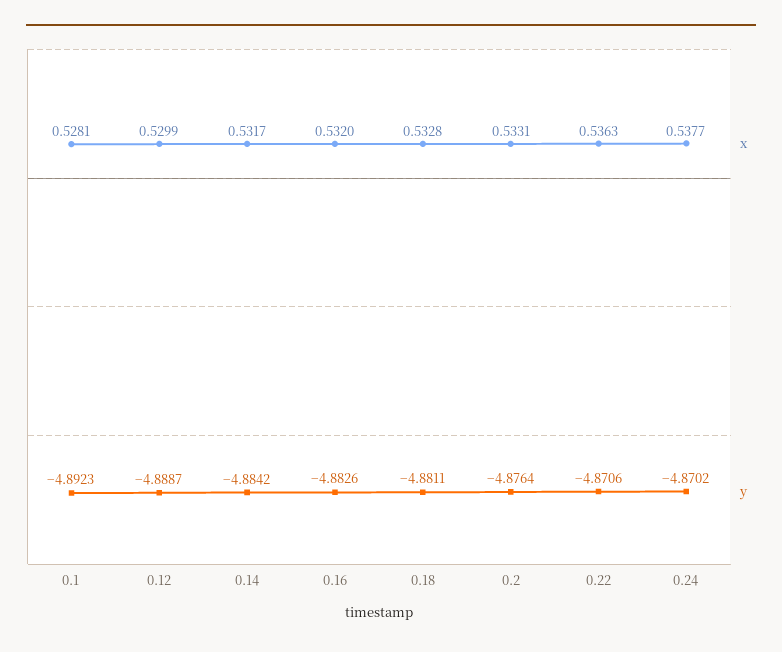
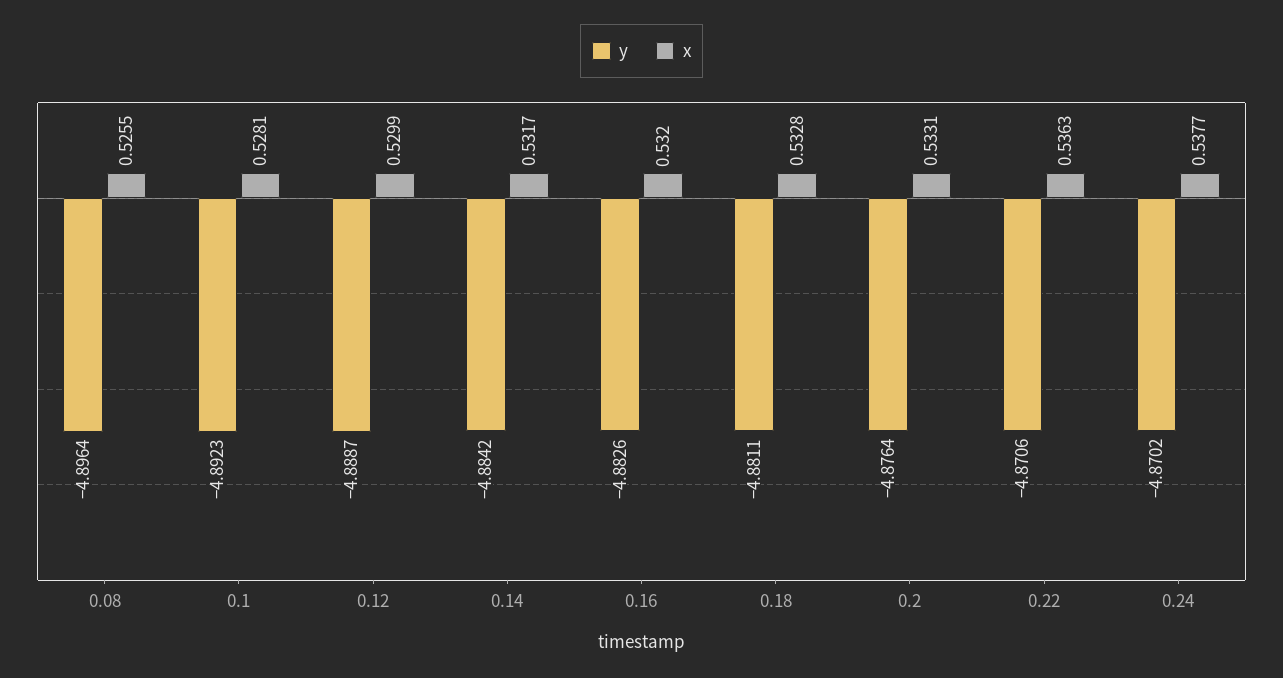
  {
    "x": {
      "0.1": 0.5281,
      "0.12": 0.5299,
      "0.14": 0.5317,
      "0.16": 0.532,
      "0.18": 0.5328,
      "0.2": 0.5331,
      "0.22": 0.5363,
-     "0.24": 0.5377
+     "0.24": 0.5377,
+     "0.08": 0.5255
    },
    "y": {
      "0.1": -4.8923,
      "0.12": -4.8887,
      "0.14": -4.8842,
      "0.16": -4.8826,
      "0.18": -4.8811,
      "0.2": -4.8764,
      "0.22": -4.8706,
-     "0.24": -4.8702
+     "0.24": -4.8702,
+     "0.08": -4.8964
    }
  }

